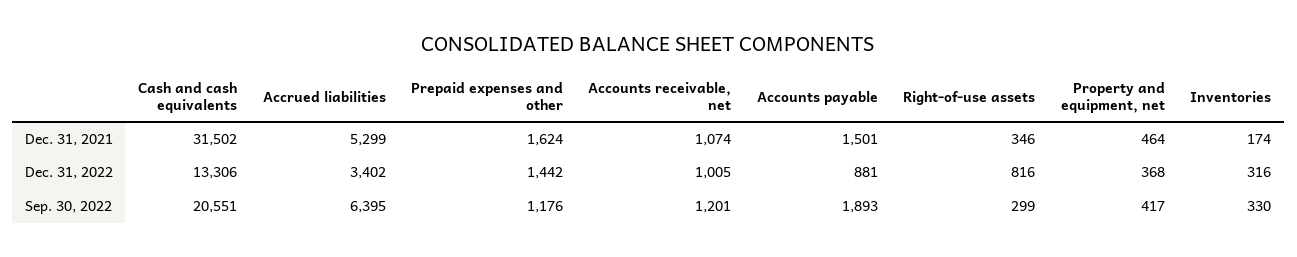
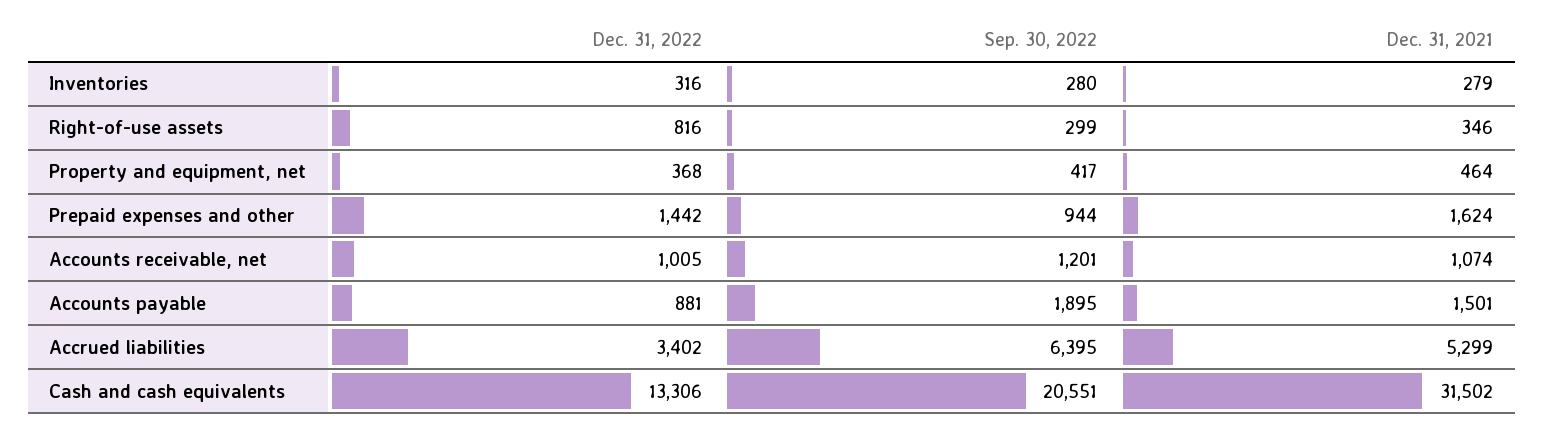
  {
    "Cash and cash equivalents": {
      "Dec. 31, 2021": 31502,
      "Dec. 31, 2022": 13306,
      "Sep. 30, 2022": 20551
    },
    "Accrued liabilities": {
      "Dec. 31, 2021": 5299,
      "Dec. 31, 2022": 3402,
      "Sep. 30, 2022": 6395
    },
    "Prepaid expenses and other": {
      "Dec. 31, 2021": 1624,
      "Dec. 31, 2022": 1442,
-     "Sep. 30, 2022": 1176
+     "Sep. 30, 2022": 944
    },
    "Accounts receivable, net": {
      "Dec. 31, 2021": 1074,
      "Dec. 31, 2022": 1005,
      "Sep. 30, 2022": 1201
    },
    "Accounts payable": {
      "Dec. 31, 2021": 1501,
      "Dec. 31, 2022": 881,
-     "Sep. 30, 2022": 1893
+     "Sep. 30, 2022": 1895
    },
    "Right-of-use assets": {
      "Dec. 31, 2021": 346,
      "Dec. 31, 2022": 816,
      "Sep. 30, 2022": 299
    },
    "Property and equipment, net": {
      "Dec. 31, 2021": 464,
      "Dec. 31, 2022": 368,
      "Sep. 30, 2022": 417
    },
    "Inventories": {
-     "Dec. 31, 2021": 174,
+     "Dec. 31, 2021": 279,
      "Dec. 31, 2022": 316,
-     "Sep. 30, 2022": 330
+     "Sep. 30, 2022": 280
    }
  }

